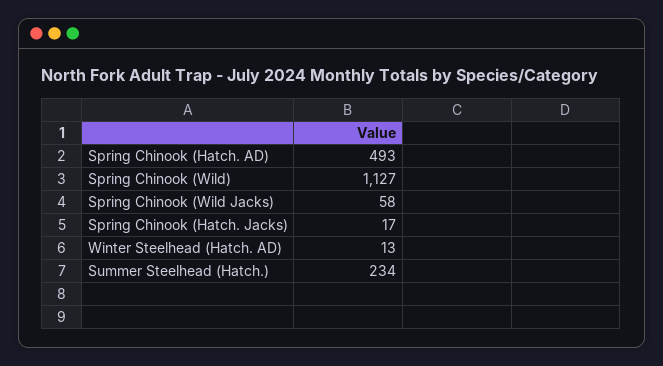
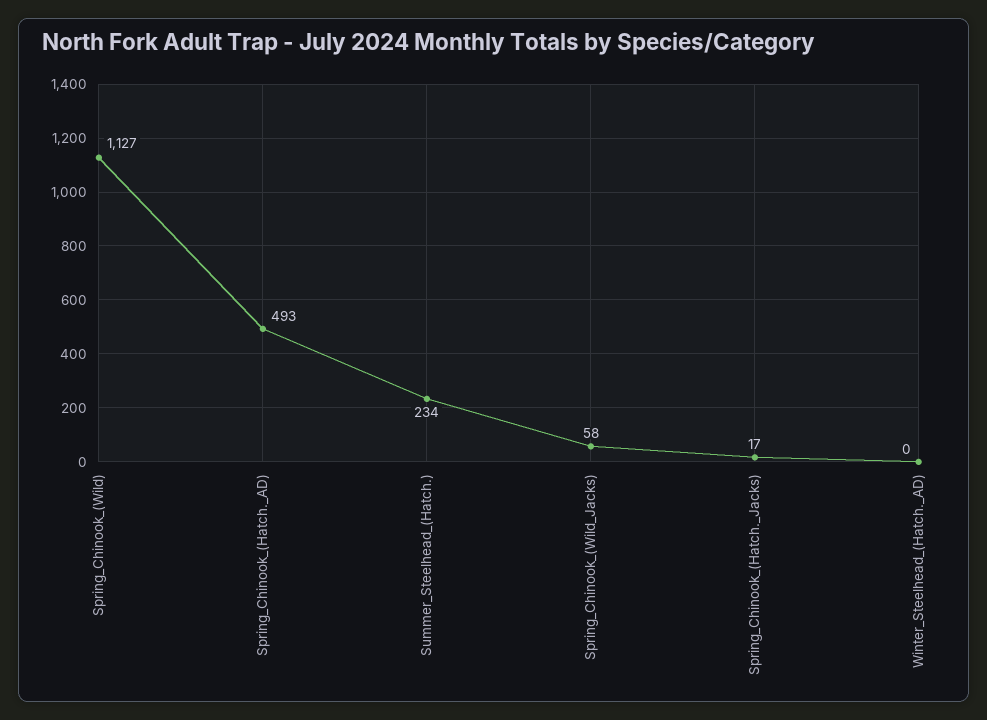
  {
    "Spring Chinook (Hatch. AD)": 493,
    "Spring Chinook (Wild)": 1127,
    "Spring Chinook (Wild Jacks)": 58,
    "Spring Chinook (Hatch. Jacks)": 17,
-   "Winter Steelhead (Hatch. AD)": 13,
+   "Winter Steelhead (Hatch. AD)": 0,
    "Summer Steelhead (Hatch.)": 234
  }

